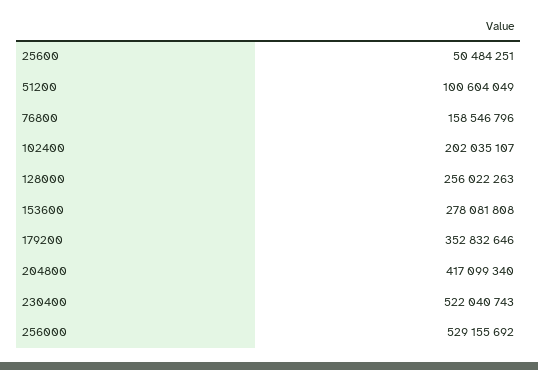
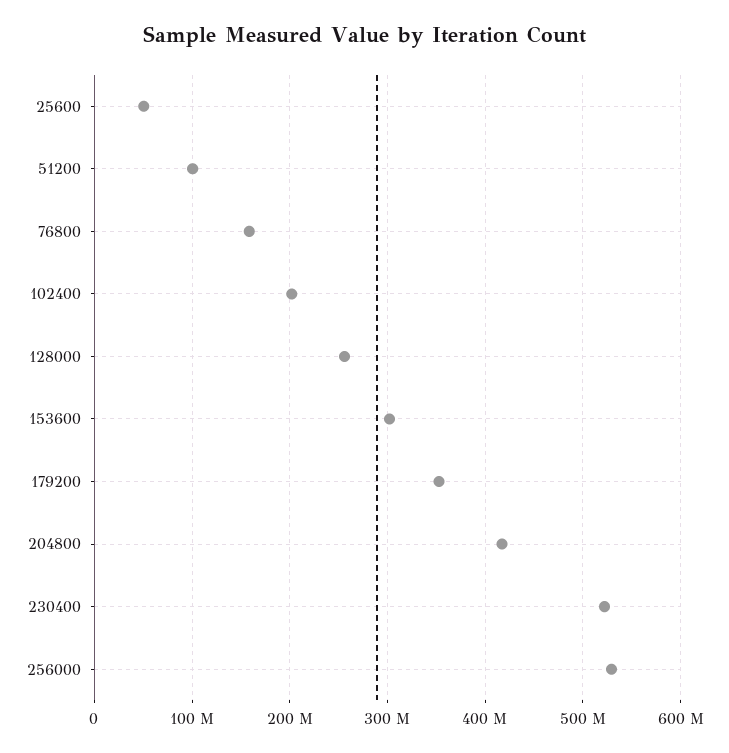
  {
    "25600": 50484251,
    "51200": 100604049,
    "76800": 158546796,
    "102400": 202035107,
    "128000": 256022263,
-   "153600": 278081808,
+   "153600": 300000000,
    "179200": 352832646,
    "204800": 417099340,
    "230400": 522040743,
    "256000": 529155692
  }

